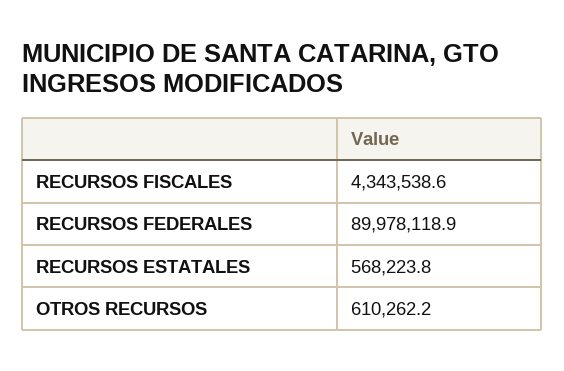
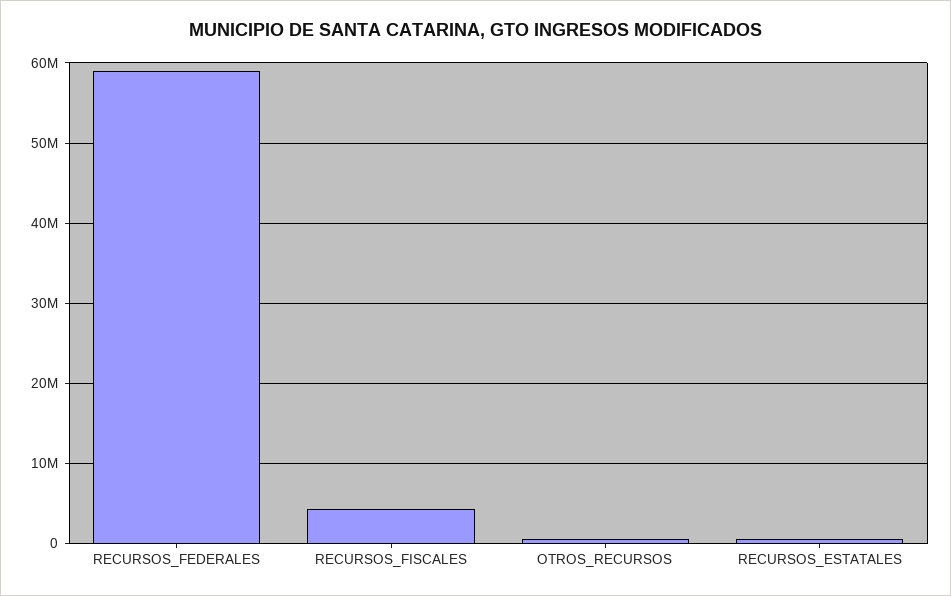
  {
    "RECURSOS FISCALES": 4343538.6,
-   "RECURSOS FEDERALES": 89978118.9,
+   "RECURSOS FEDERALES": 59000000,
    "RECURSOS ESTATALES": 568223.8,
    "OTROS RECURSOS": 610262.2
  }

